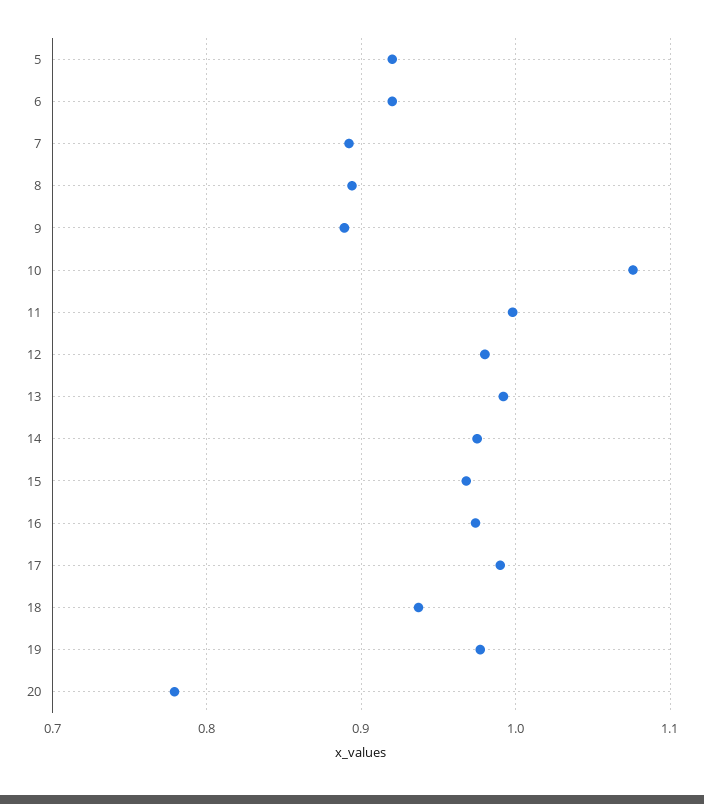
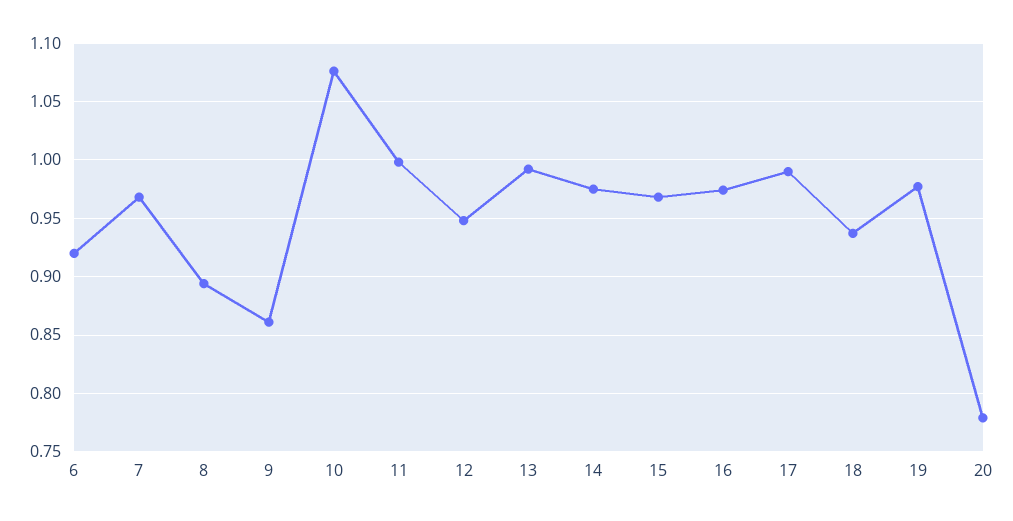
  {
-   "5": 0.92,
    "6": 0.92,
-   "7": 0.89,
+   "7": 0.97,
    "8": 0.89,
-   "9": 0.89,
+   "9": 0.86,
    "10": 1.08,
    "11": 1,
-   "12": 0.98,
+   "12": 0.95,
    "13": 0.99,
    "14": 0.98,
    "15": 0.97,
    "16": 0.97,
    "17": 0.99,
    "18": 0.94,
    "19": 0.98,
    "20": 0.78
  }

